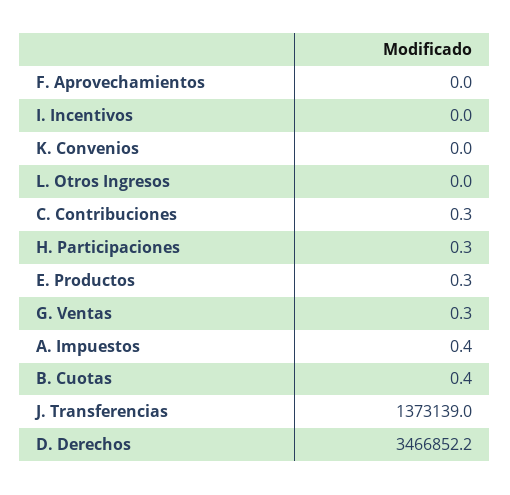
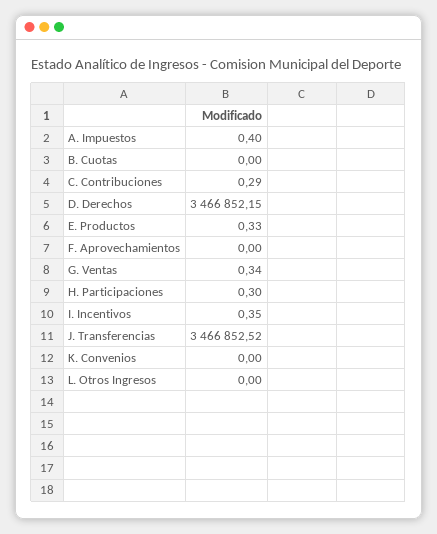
  {
    "F. Aprovechamientos": 0,
-   "I. Incentivos": 0,
+   "I. Incentivos": 0.35,
    "K. Convenios": 0,
    "L. Otros Ingresos": 0,
    "C. Contribuciones": 0.29,
    "H. Participaciones": 0.3,
    "E. Productos": 0.33,
    "G. Ventas": 0.34,
    "A. Impuestos": 0.4,
-   "B. Cuotas": 0.4,
+   "B. Cuotas": 0,
-   "J. Transferencias": 1373139,
+   "J. Transferencias": 3466852.52,
    "D. Derechos": 3466852.15
  }

